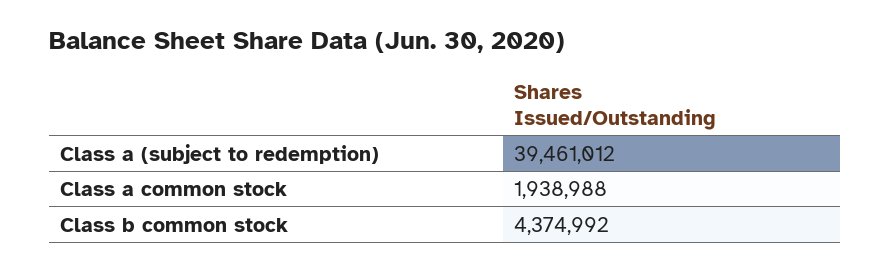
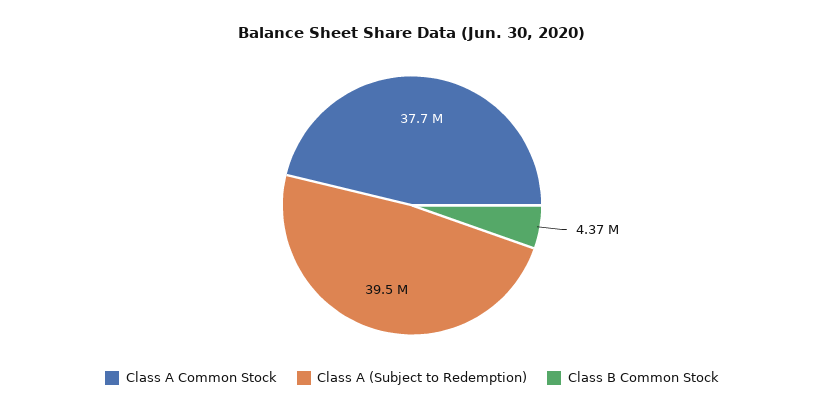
  {
    "Class a (subject to redemption)": 39461012,
-   "Class a common stock": 1938988,
+   "Class a common stock": 37700000,
    "Class b common stock": 4374992
  }

